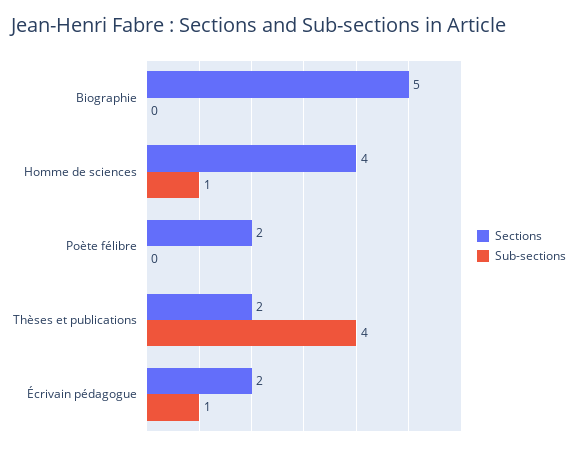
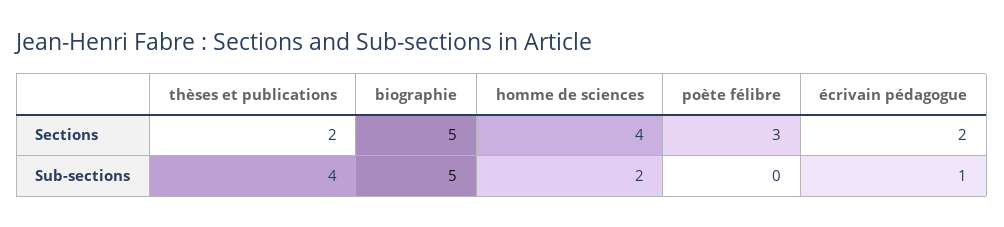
  {
    "Sections": {
      "Biographie": 5,
      "Homme de sciences": 4,
-     "Poète félibre": 2,
+     "Poète félibre": 3,
      "Thèses et publications": 2,
      "Écrivain pédagogue": 2
    },
    "Sub-sections": {
-     "Biographie": 0,
+     "Biographie": 5,
-     "Homme de sciences": 1,
+     "Homme de sciences": 2,
      "Poète félibre": 0,
      "Thèses et publications": 4,
      "Écrivain pédagogue": 1
    }
  }

